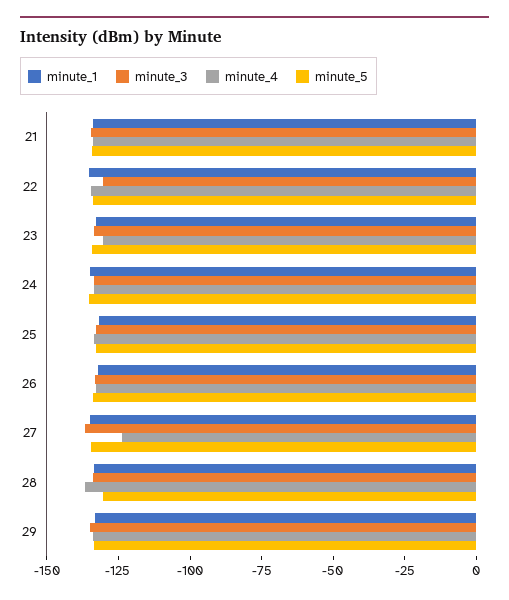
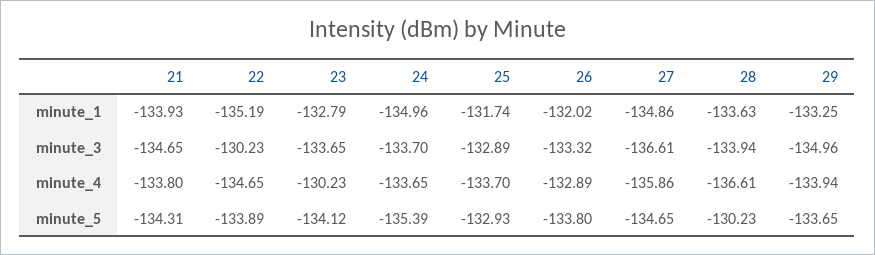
  {
    "minute_1": {
      "21": -133.93,
      "22": -135.19,
      "23": -132.79,
      "24": -134.96,
      "25": -131.74,
      "26": -132.02,
      "27": -134.86,
      "28": -133.63,
      "29": -133.25
    },
    "minute_3": {
      "21": -134.65,
      "22": -130.23,
      "23": -133.65,
      "24": -133.7,
      "25": -132.89,
      "26": -133.32,
      "27": -136.61,
      "28": -133.94,
      "29": -134.96
    },
    "minute_4": {
      "21": -133.8,
      "22": -134.65,
      "23": -130.23,
      "24": -133.65,
      "25": -133.7,
      "26": -132.89,
-     "27": -125,
+     "27": -135.86,
      "28": -136.61,
      "29": -133.94
    },
    "minute_5": {
      "21": -134.31,
      "22": -133.89,
      "23": -134.12,
      "24": -135.39,
      "25": -132.93,
      "26": -133.8,
      "27": -134.65,
      "28": -130.23,
      "29": -133.65
    }
  }

